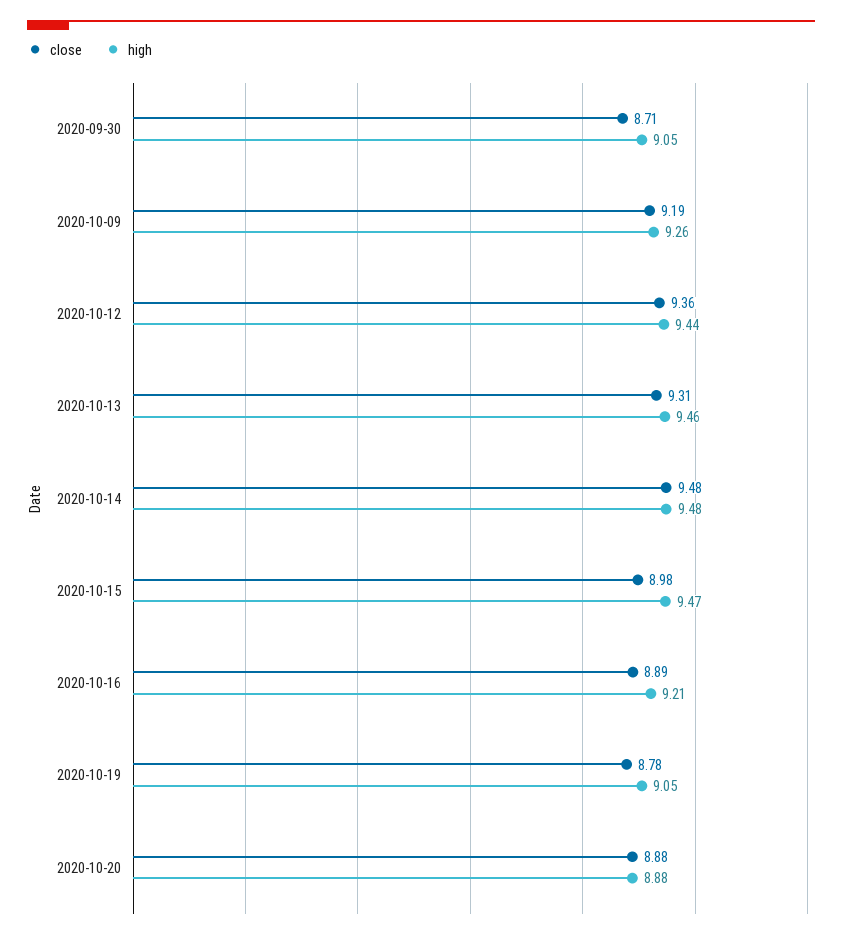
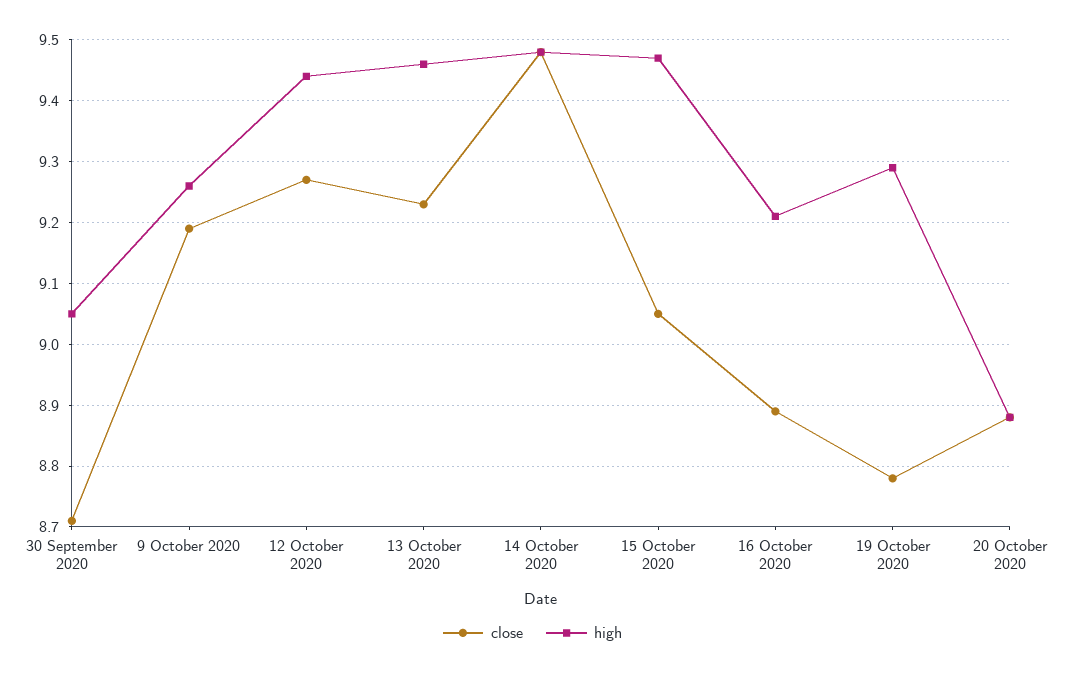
  {
    "close": {
      "2020-09-30": 8.71,
      "2020-10-09": 9.19,
-     "2020-10-12": 9.36,
+     "2020-10-12": 9.27,
-     "2020-10-13": 9.31,
+     "2020-10-13": 9.23,
      "2020-10-14": 9.48,
-     "2020-10-15": 8.98,
+     "2020-10-15": 9.05,
      "2020-10-16": 8.89,
      "2020-10-19": 8.78,
      "2020-10-20": 8.88
    },
    "high": {
      "2020-09-30": 9.05,
      "2020-10-09": 9.26,
      "2020-10-12": 9.44,
      "2020-10-13": 9.46,
      "2020-10-14": 9.48,
      "2020-10-15": 9.47,
      "2020-10-16": 9.21,
-     "2020-10-19": 9.05,
+     "2020-10-19": 9.29,
      "2020-10-20": 8.88
    }
  }

